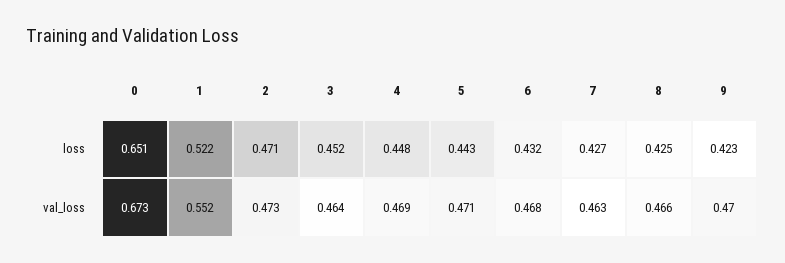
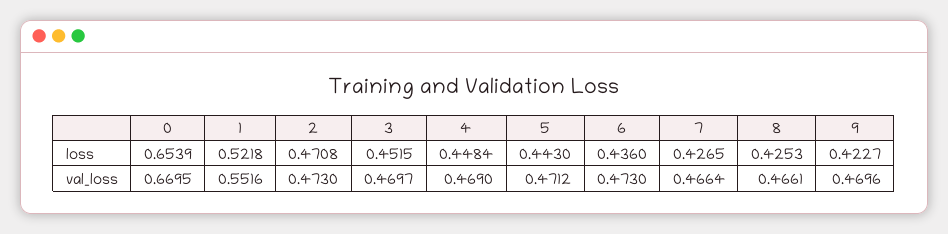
  {
    "0": {
-     "loss": 0.651,
+     "loss": 0.6539,
-     "val_loss": 0.673
+     "val_loss": 0.6695
    },
    "1": {
      "loss": 0.5218,
      "val_loss": 0.5516
    },
    "2": {
      "loss": 0.4708,
      "val_loss": 0.473
    },
    "3": {
      "loss": 0.4515,
-     "val_loss": 0.464
+     "val_loss": 0.4697
    },
    "4": {
      "loss": 0.4484,
      "val_loss": 0.469
    },
    "5": {
      "loss": 0.443,
      "val_loss": 0.4712
    },
    "6": {
-     "loss": 0.432,
+     "loss": 0.436,
-     "val_loss": 0.468
+     "val_loss": 0.473
    },
    "7": {
      "loss": 0.4265,
-     "val_loss": 0.463
+     "val_loss": 0.4664
    },
    "8": {
      "loss": 0.4253,
      "val_loss": 0.4661
    },
    "9": {
      "loss": 0.4227,
      "val_loss": 0.4696
    }
  }

